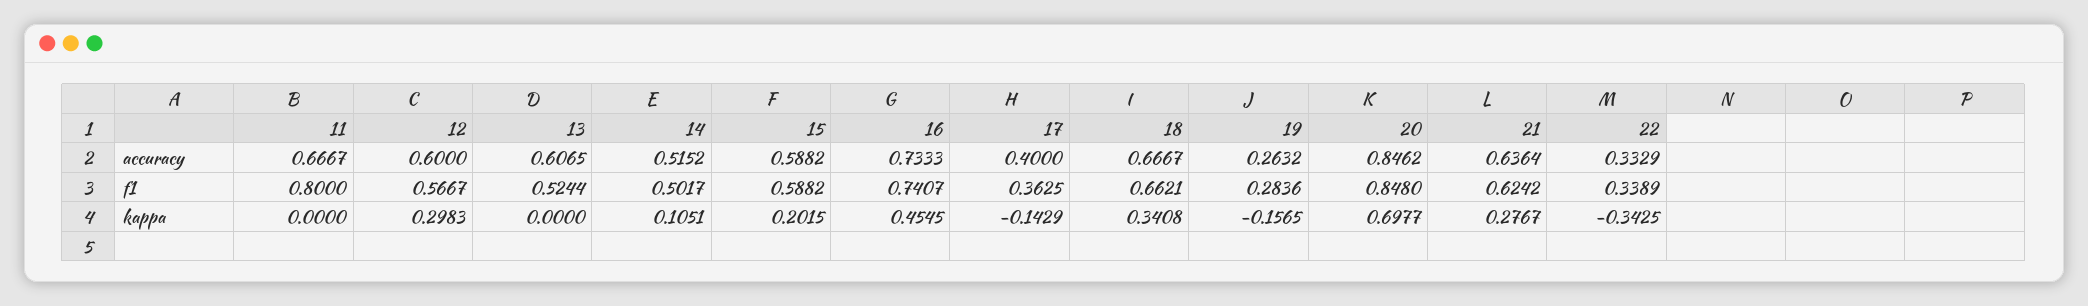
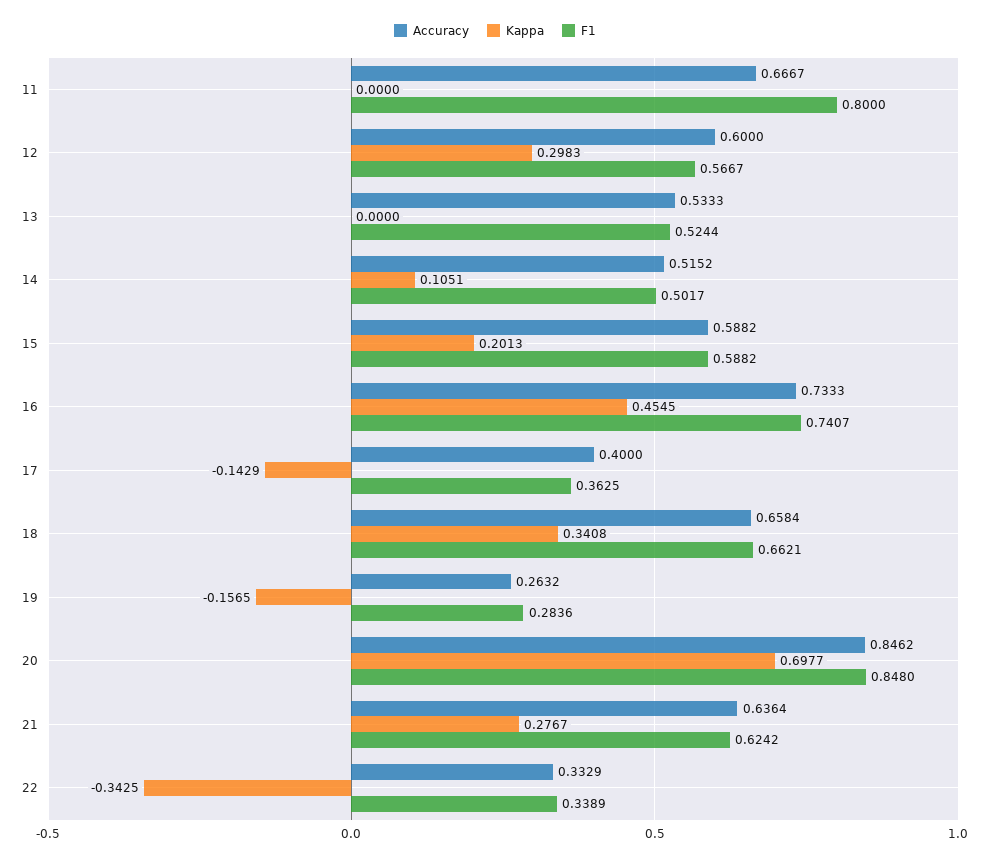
  {
    "accuracy": {
      "11": 0.6667,
      "12": 0.6,
-     "13": 0.6065,
+     "13": 0.5333,
      "14": 0.5152,
      "15": 0.5882,
      "16": 0.7333,
      "17": 0.4,
-     "18": 0.6667,
+     "18": 0.6584,
      "19": 0.2632,
      "20": 0.8462,
      "21": 0.6364,
      "22": 0.3329
    },
    "f1": {
      "11": 0.8,
      "12": 0.5667,
      "13": 0.5244,
      "14": 0.5017,
      "15": 0.5882,
      "16": 0.7407,
      "17": 0.3625,
      "18": 0.6621,
      "19": 0.2836,
      "20": 0.848,
      "21": 0.6242,
      "22": 0.3389
    },
    "kappa": {
      "11": 0,
      "12": 0.2983,
      "13": 0,
      "14": 0.1051,
-     "15": 0.2015,
+     "15": 0.2013,
      "16": 0.4545,
      "17": -0.1429,
      "18": 0.3408,
      "19": -0.1565,
      "20": 0.6977,
      "21": 0.2767,
      "22": -0.3425
    }
  }

